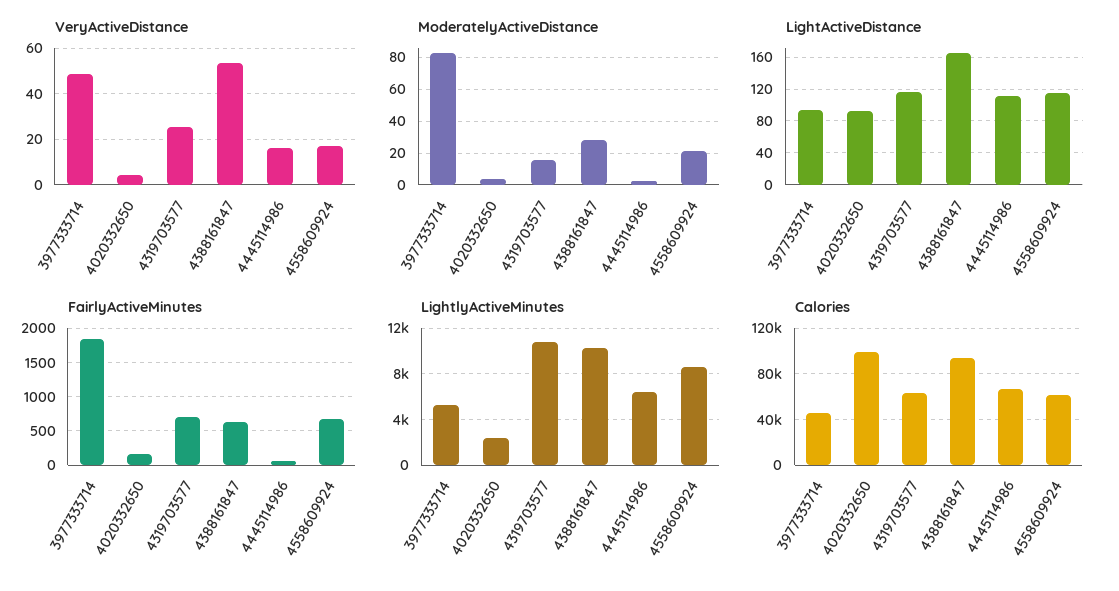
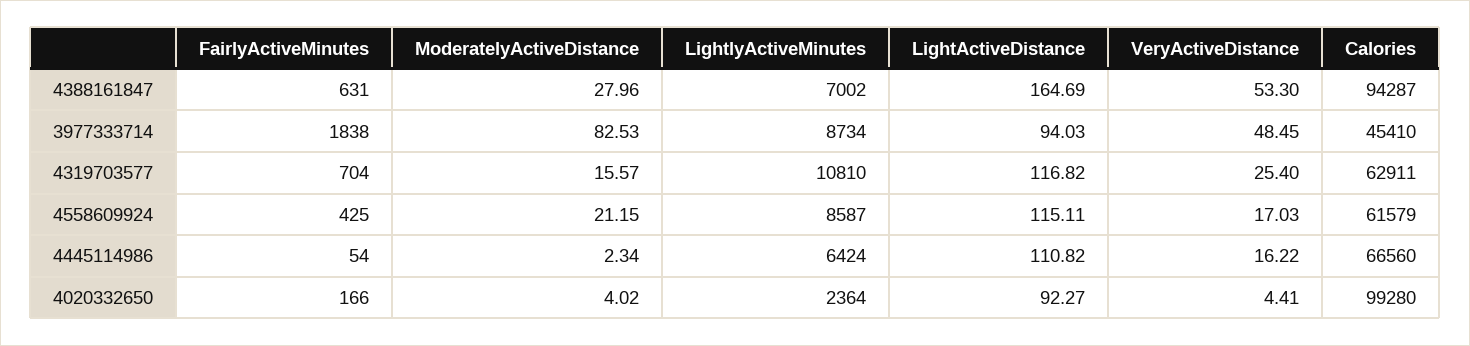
  {
    "VeryActiveDistance": {
      "3977333714": 48.45,
      "4020332650": 4.41,
      "4319703577": 25.4,
      "4388161847": 53.3,
      "4445114986": 16.22,
      "4558609924": 17.03
    },
    "ModeratelyActiveDistance": {
      "3977333714": 82.53,
      "4020332650": 4.02,
      "4319703577": 15.57,
      "4388161847": 27.96,
      "4445114986": 2.34,
      "4558609924": 21.15
    },
    "LightActiveDistance": {
      "3977333714": 94.03,
      "4020332650": 92.27,
      "4319703577": 116.82,
      "4388161847": 164.69,
      "4445114986": 110.82,
      "4558609924": 115.11
    },
    "FairlyActiveMinutes": {
      "3977333714": 1838,
      "4020332650": 166,
      "4319703577": 704,
      "4388161847": 631,
      "4445114986": 54,
-     "4558609924": 700
+     "4558609924": 425
    },
    "LightlyActiveMinutes": {
-     "3977333714": 5000,
+     "3977333714": 8734,
      "4020332650": 2364,
      "4319703577": 10810,
-     "4388161847": 10000,
+     "4388161847": 7002,
      "4445114986": 6424,
      "4558609924": 8587
    },
    "Calories": {
      "3977333714": 45410,
      "4020332650": 99280,
      "4319703577": 62911,
      "4388161847": 94287,
      "4445114986": 66560,
      "4558609924": 61579
    }
  }

